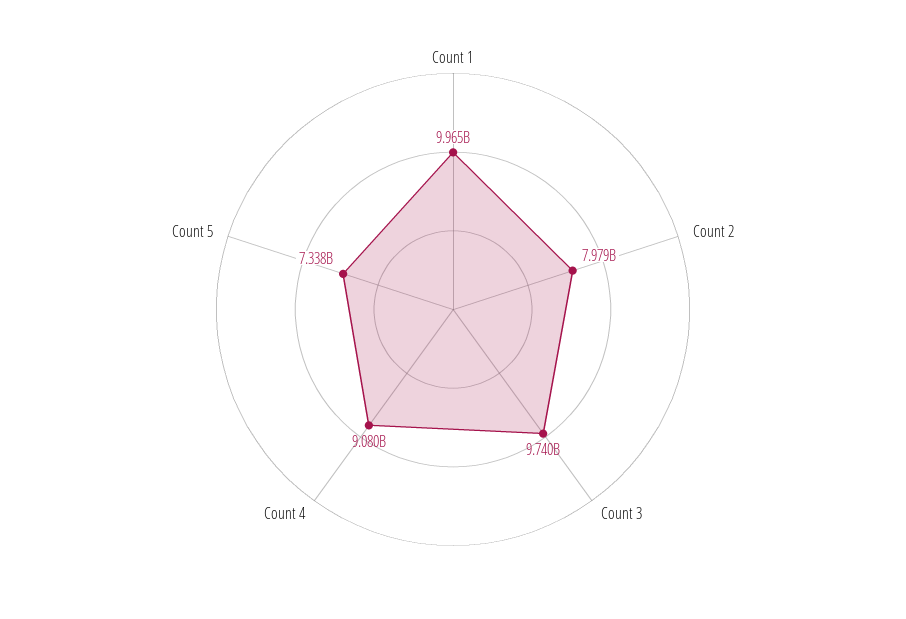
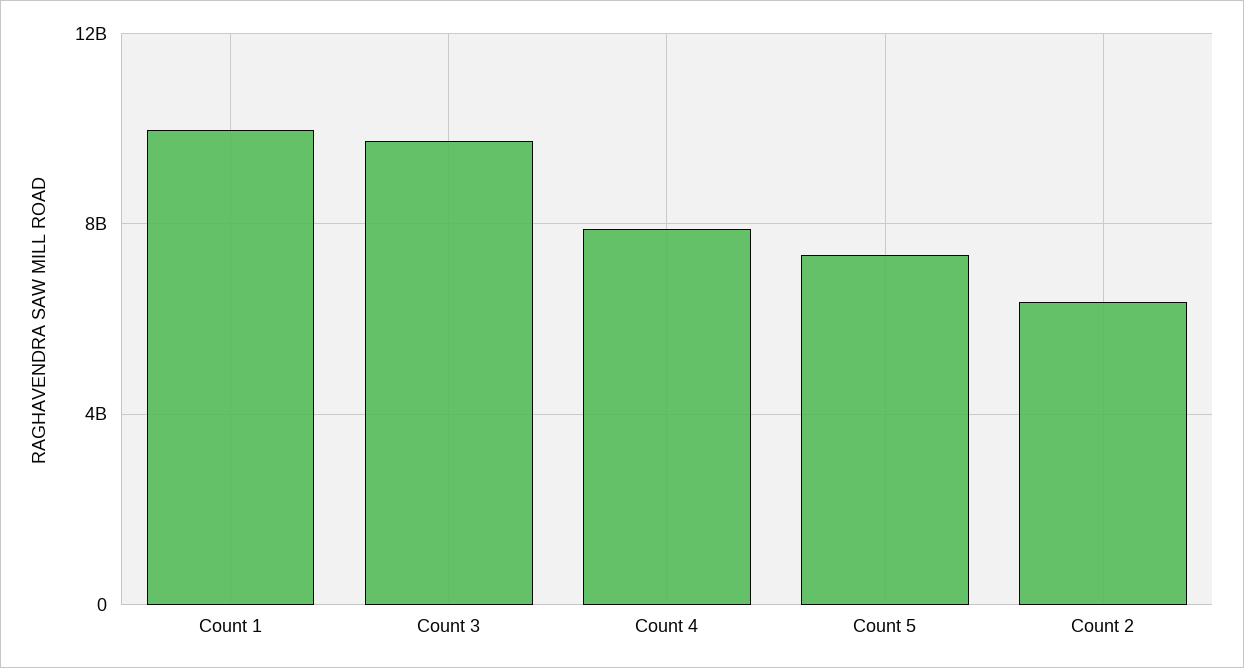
  {
    "Count 1": 9965000000,
-   "Count 2": 7979000000,
+   "Count 2": 6500000000,
    "Count 3": 9740000000,
-   "Count 4": 9080000000,
+   "Count 4": 8000000000,
    "Count 5": 7338000000
  }

